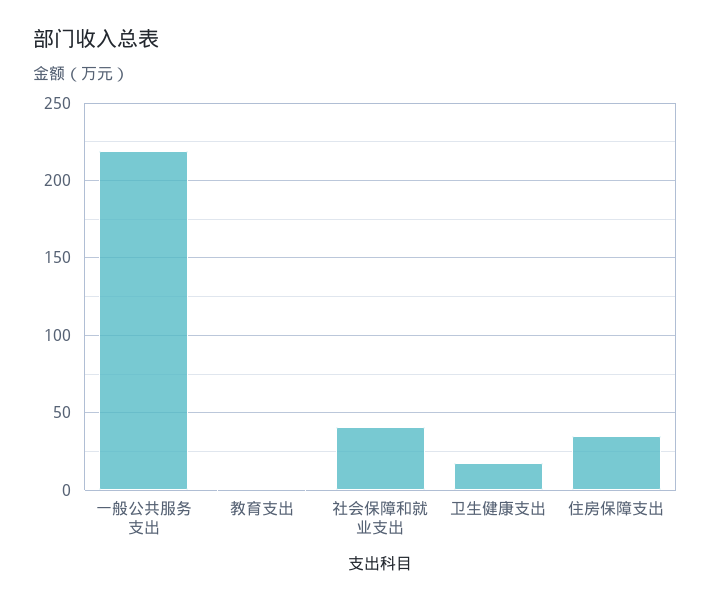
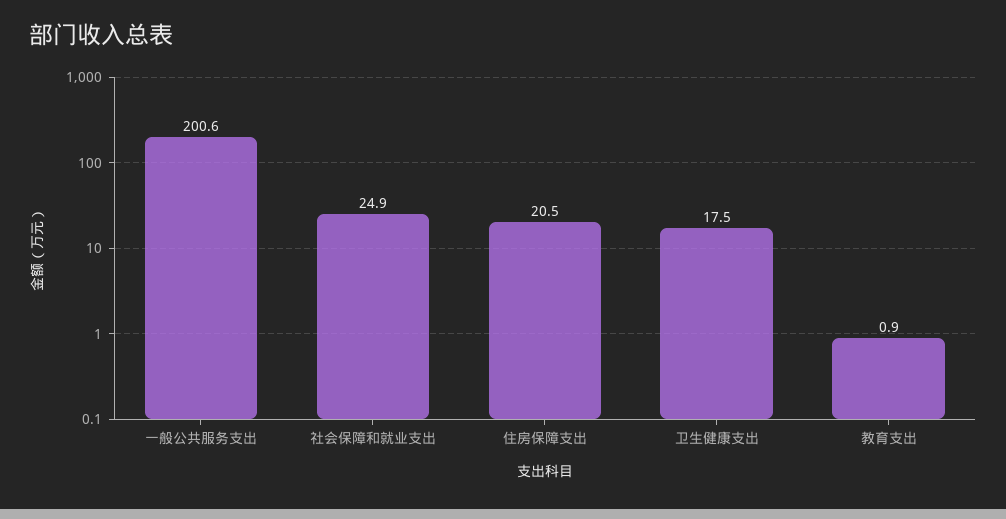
  {
-   "一般公共服务支出": 220,
+   "一般公共服务支出": 200.6,
    "教育支出": 0.9,
-   "社会保障和就业支出": 40,
+   "社会保障和就业支出": 24.9,
    "卫生健康支出": 17.5,
-   "住房保障支出": 35
+   "住房保障支出": 20.5
  }

